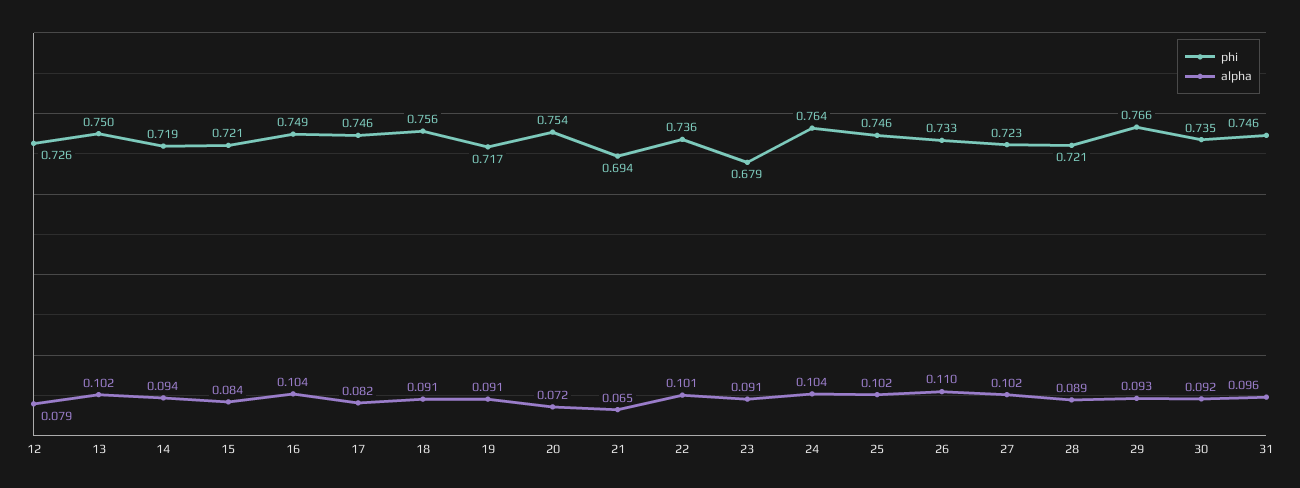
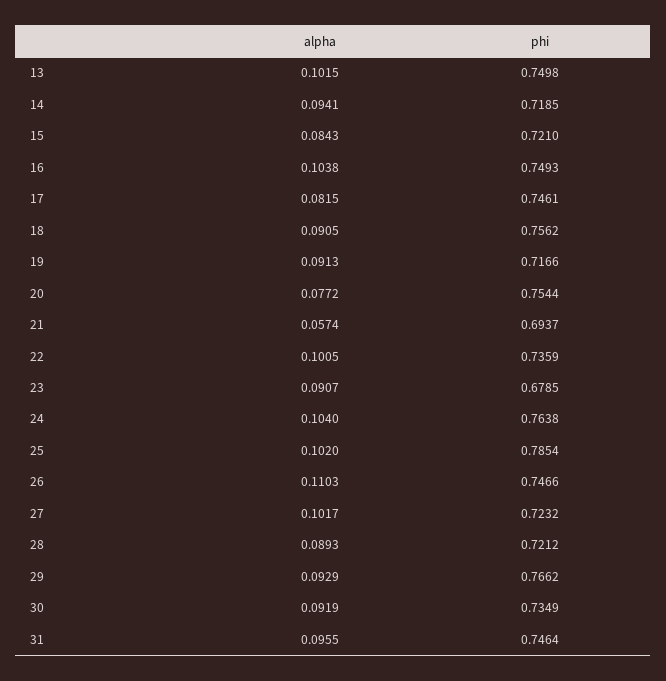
  {
    "phi": {
-     "12": 0.726,
      "13": 0.7498,
      "14": 0.7185,
      "15": 0.721,
      "16": 0.7493,
      "17": 0.7461,
      "18": 0.7562,
      "19": 0.7166,
      "20": 0.7544,
      "21": 0.6937,
      "22": 0.7359,
      "23": 0.6785,
      "24": 0.7638,
-     "25": 0.746,
+     "25": 0.7854,
-     "26": 0.733,
+     "26": 0.7466,
      "27": 0.7232,
      "28": 0.7212,
      "29": 0.7662,
      "30": 0.7349,
      "31": 0.7464
    },
    "alpha": {
-     "12": 0.079,
      "13": 0.1015,
      "14": 0.0941,
      "15": 0.0843,
      "16": 0.1038,
      "17": 0.0815,
      "18": 0.0905,
      "19": 0.0913,
-     "20": 0.072,
+     "20": 0.0772,
-     "21": 0.065,
+     "21": 0.0574,
      "22": 0.1005,
      "23": 0.0907,
      "24": 0.104,
      "25": 0.102,
      "26": 0.1103,
      "27": 0.1017,
      "28": 0.0893,
      "29": 0.0929,
      "30": 0.0919,
      "31": 0.0955
    }
  }

